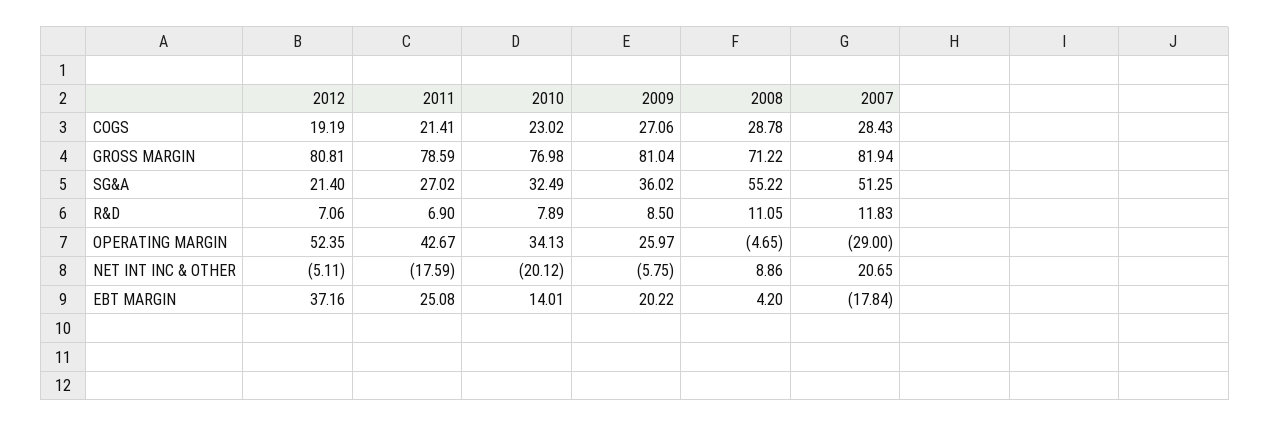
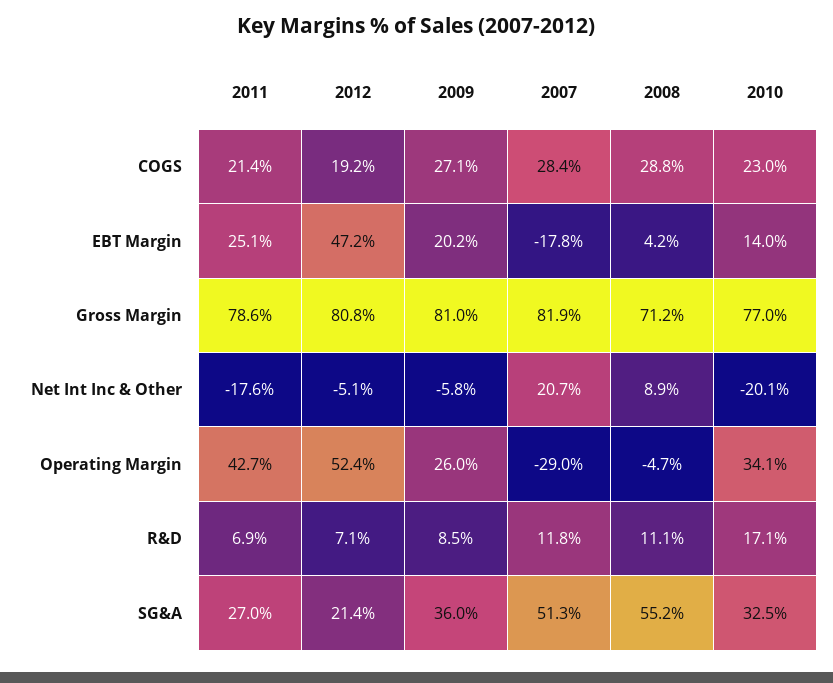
  {
    "2012": {
      "COGS": 19.19,
      "GROSS MARGIN": 80.81,
      "SG&A": 21.4,
      "R&D": 7.06,
      "OPERATING MARGIN": 52.35,
      "NET INT INC & OTHER": -5.11,
-     "EBT MARGIN": 37.16
+     "EBT MARGIN": 47.2
    },
    "2011": {
      "COGS": 21.41,
      "GROSS MARGIN": 78.59,
      "SG&A": 27.02,
      "R&D": 6.9,
      "OPERATING MARGIN": 42.67,
      "NET INT INC & OTHER": -17.59,
      "EBT MARGIN": 25.08
    },
    "2010": {
      "COGS": 23.02,
      "GROSS MARGIN": 76.98,
      "SG&A": 32.49,
-     "R&D": 7.89,
+     "R&D": 17.1,
      "OPERATING MARGIN": 34.13,
      "NET INT INC & OTHER": -20.12,
      "EBT MARGIN": 14.01
    },
    "2009": {
      "COGS": 27.06,
      "GROSS MARGIN": 81.04,
      "SG&A": 36.02,
      "R&D": 8.5,
      "OPERATING MARGIN": 25.97,
      "NET INT INC & OTHER": -5.75,
      "EBT MARGIN": 20.22
    },
    "2008": {
      "COGS": 28.78,
      "GROSS MARGIN": 71.22,
      "SG&A": 55.22,
      "R&D": 11.05,
      "OPERATING MARGIN": -4.65,
      "NET INT INC & OTHER": 8.86,
      "EBT MARGIN": 4.2
    },
    "2007": {
      "COGS": 28.43,
      "GROSS MARGIN": 81.94,
      "SG&A": 51.25,
      "R&D": 11.83,
      "OPERATING MARGIN": -29,
      "NET INT INC & OTHER": 20.65,
      "EBT MARGIN": -17.84
    }
  }

